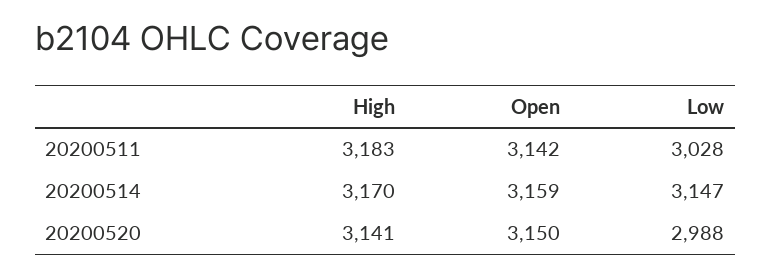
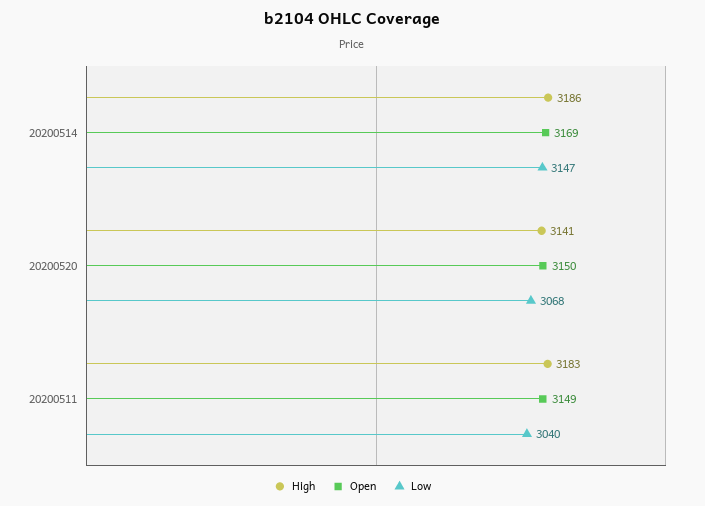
  {
    "High": {
      "20200511": 3183,
-     "20200514": 3170,
+     "20200514": 3186,
      "20200520": 3141
    },
    "Open": {
-     "20200511": 3142,
+     "20200511": 3149,
-     "20200514": 3159,
+     "20200514": 3169,
      "20200520": 3150
    },
    "Low": {
-     "20200511": 3028,
+     "20200511": 3040,
      "20200514": 3147,
-     "20200520": 2988
+     "20200520": 3068
    }
  }

